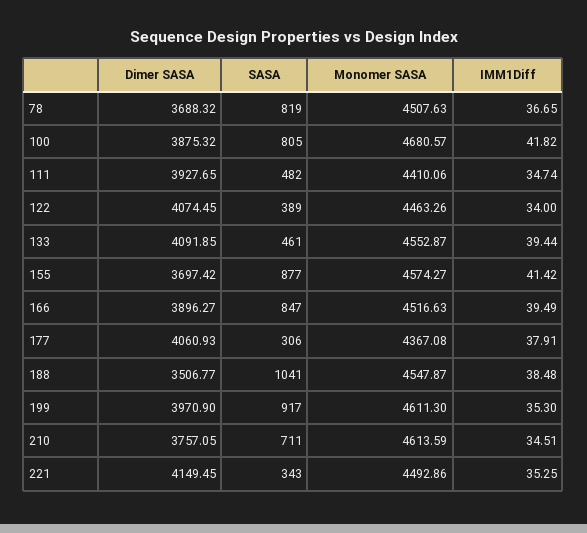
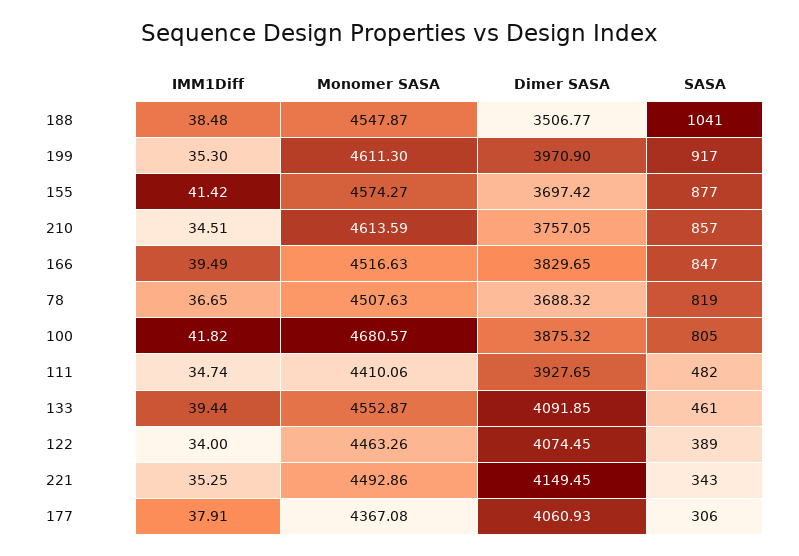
  {
    "Dimer SASA": {
      "78": 3688.32,
      "100": 3875.32,
      "111": 3927.65,
      "122": 4074.45,
      "133": 4091.85,
      "155": 3697.42,
-     "166": 3896.27,
+     "166": 3829.65,
      "177": 4060.93,
      "188": 3506.77,
      "199": 3970.9,
      "210": 3757.05,
      "221": 4149.45
    },
    "SASA": {
      "78": 819,
      "100": 805,
      "111": 482,
      "122": 389,
      "133": 461,
      "155": 877,
      "166": 847,
      "177": 306,
      "188": 1041,
      "199": 917,
-     "210": 711,
+     "210": 857,
      "221": 343
    },
    "Monomer SASA": {
      "78": 4507.63,
      "100": 4680.57,
      "111": 4410.06,
      "122": 4463.26,
      "133": 4552.87,
      "155": 4574.27,
      "166": 4516.63,
      "177": 4367.08,
      "188": 4547.87,
      "199": 4611.3,
      "210": 4613.59,
      "221": 4492.86
    },
    "IMM1Diff": {
      "78": 36.65,
      "100": 41.82,
      "111": 34.74,
      "122": 34,
      "133": 39.44,
      "155": 41.42,
      "166": 39.49,
      "177": 37.91,
      "188": 38.48,
      "199": 35.3,
      "210": 34.51,
      "221": 35.25
    }
  }

